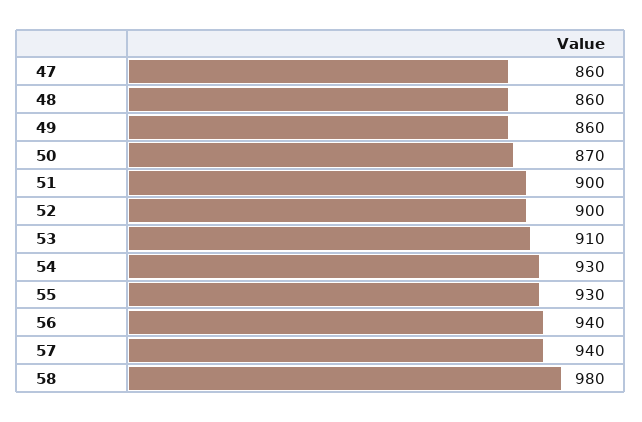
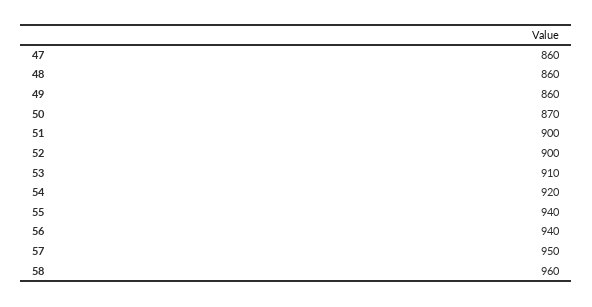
  {
    "47": 860,
    "48": 860,
    "49": 860,
    "50": 870,
    "51": 900,
    "52": 900,
    "53": 910,
-   "54": 930,
+   "54": 920,
-   "55": 930,
+   "55": 940,
    "56": 940,
-   "57": 940,
+   "57": 950,
-   "58": 980
+   "58": 960
  }

